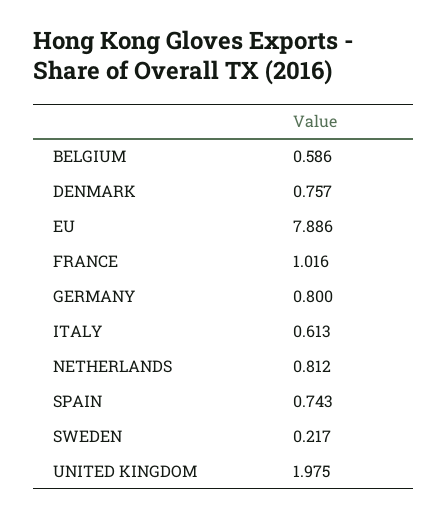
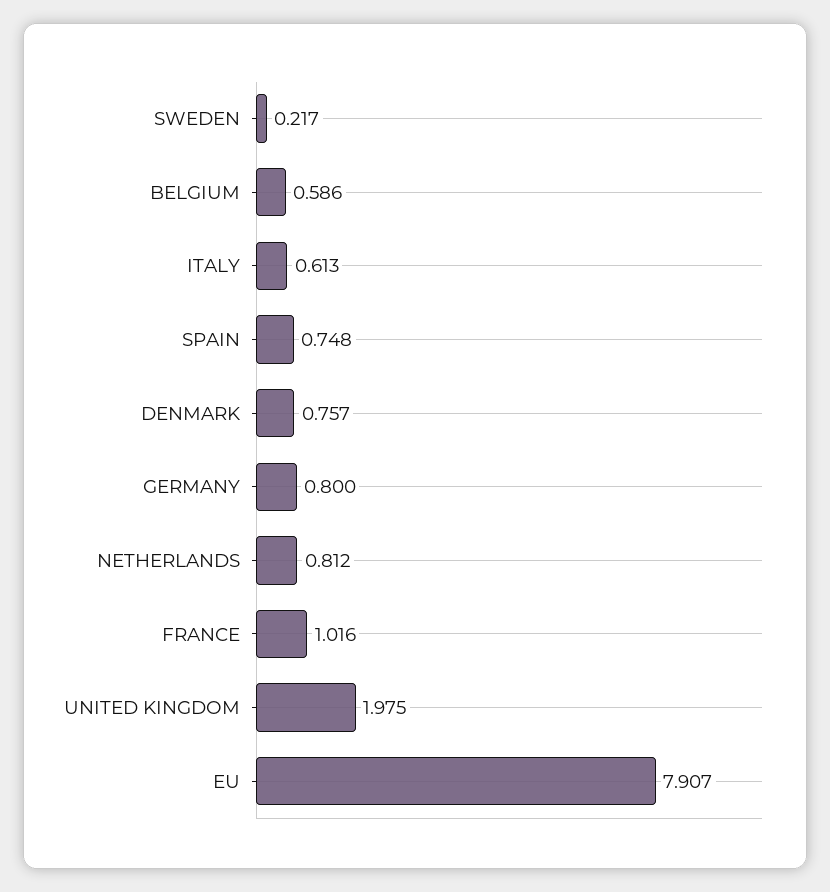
  {
    "BELGIUM": 0.586,
    "DENMARK": 0.757,
-   "EU": 7.886,
+   "EU": 7.907,
    "FRANCE": 1.016,
    "GERMANY": 0.8,
    "ITALY": 0.613,
    "NETHERLANDS": 0.812,
-   "SPAIN": 0.743,
+   "SPAIN": 0.748,
    "SWEDEN": 0.217,
    "UNITED KINGDOM": 1.975
  }

